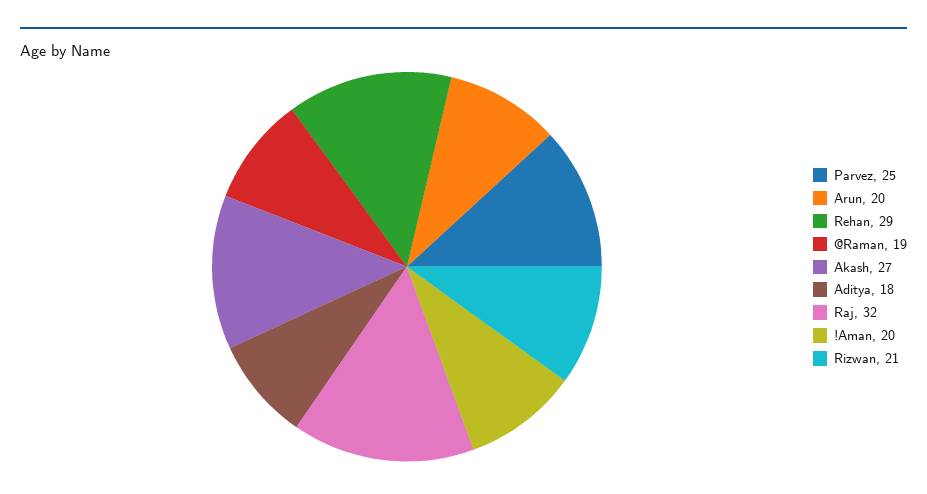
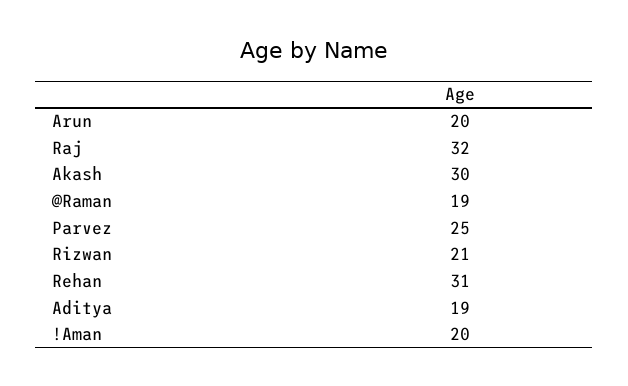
  {
    "Parvez": 25,
    "Arun": 20,
-   "Rehan": 29,
+   "Rehan": 31,
    "@Raman": 19,
-   "Akash": 27,
+   "Akash": 30,
-   "Aditya": 18,
+   "Aditya": 19,
    "Raj": 32,
    "!Aman": 20,
    "Rizwan": 21
  }

